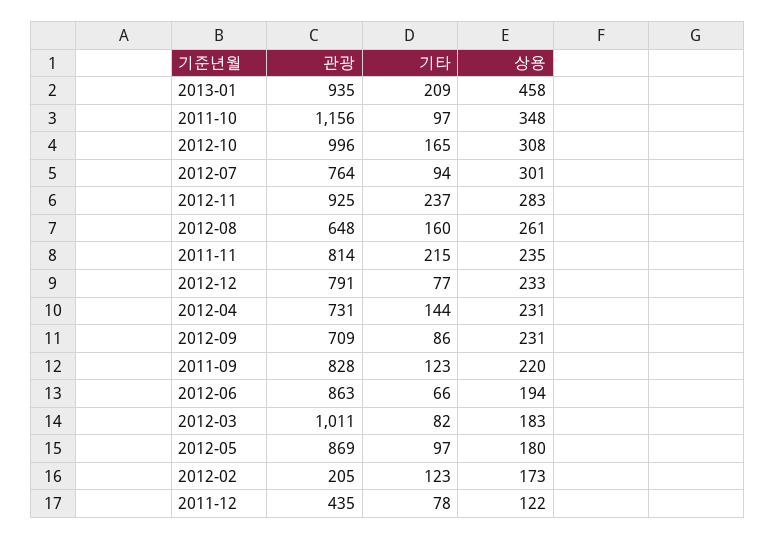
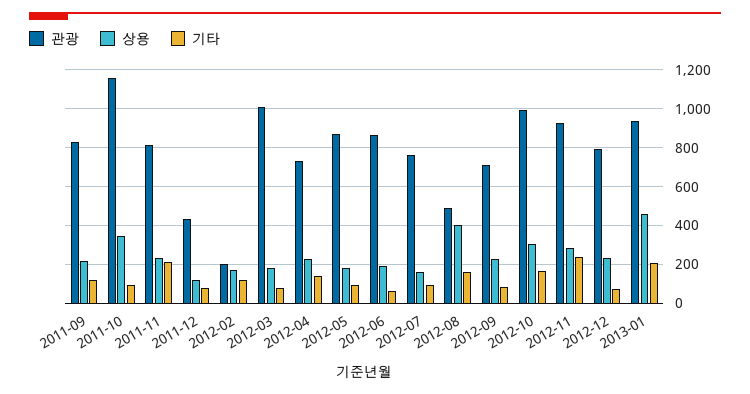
  {
    "관광": {
      "2013-01": 935,
      "2011-10": 1156,
      "2012-10": 996,
      "2012-07": 764,
      "2012-11": 925,
-     "2012-08": 648,
+     "2012-08": 500,
      "2011-11": 814,
      "2012-12": 791,
      "2012-04": 731,
      "2012-09": 709,
      "2011-09": 828,
      "2012-06": 863,
      "2012-03": 1011,
      "2012-05": 869,
      "2012-02": 205,
      "2011-12": 435
    },
    "기타": {
      "2013-01": 209,
      "2011-10": 97,
      "2012-10": 165,
      "2012-07": 94,
      "2012-11": 237,
      "2012-08": 160,
      "2011-11": 215,
      "2012-12": 77,
      "2012-04": 144,
      "2012-09": 86,
      "2011-09": 123,
      "2012-06": 66,
      "2012-03": 82,
      "2012-05": 97,
      "2012-02": 123,
      "2011-12": 78
    },
    "상용": {
      "2013-01": 458,
      "2011-10": 348,
      "2012-10": 308,
-     "2012-07": 301,
+     "2012-07": 150,
      "2012-11": 283,
-     "2012-08": 261,
+     "2012-08": 400,
      "2011-11": 235,
      "2012-12": 233,
      "2012-04": 231,
      "2012-09": 231,
      "2011-09": 220,
      "2012-06": 194,
      "2012-03": 183,
      "2012-05": 180,
      "2012-02": 173,
      "2011-12": 122
    }
  }

